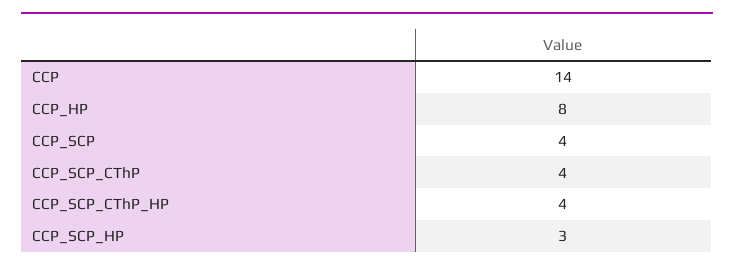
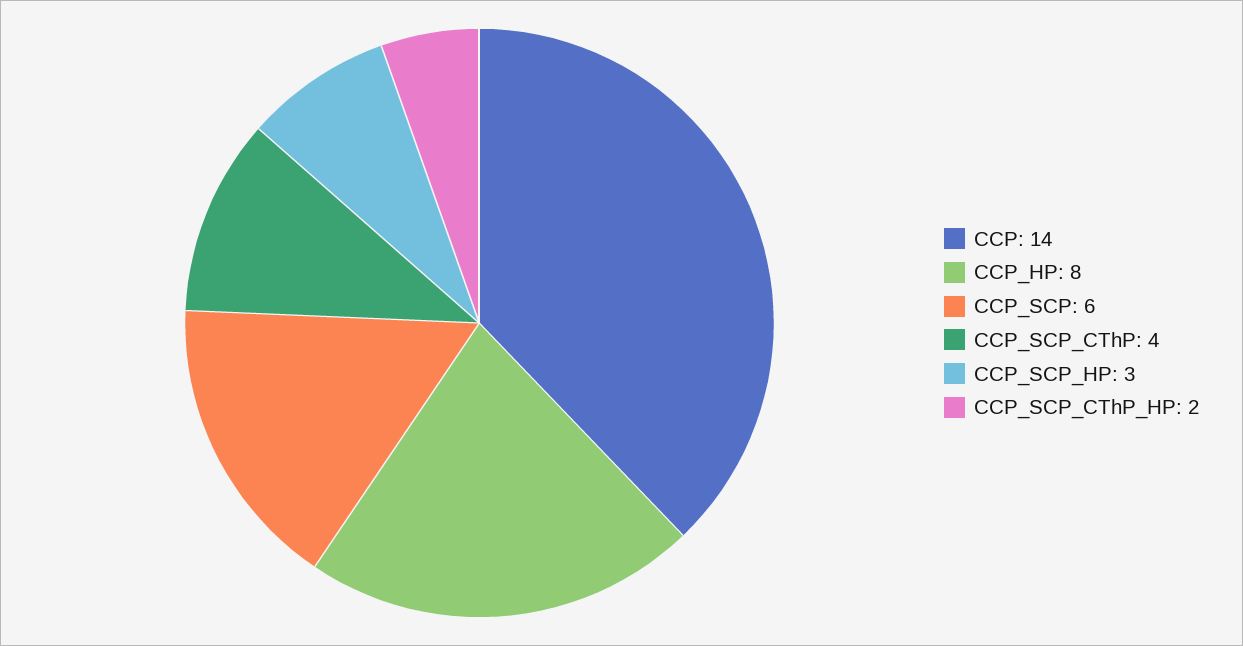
  {
    "CCP": 14,
    "CCP_HP": 8,
-   "CCP_SCP": 4,
+   "CCP_SCP": 6,
    "CCP_SCP_CThP": 4,
-   "CCP_SCP_CThP_HP": 4,
+   "CCP_SCP_CThP_HP": 2,
    "CCP_SCP_HP": 3
  }

